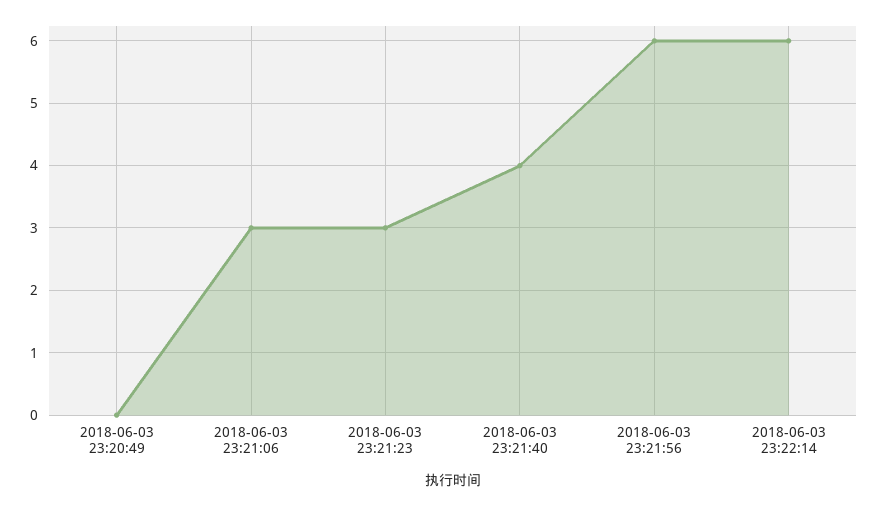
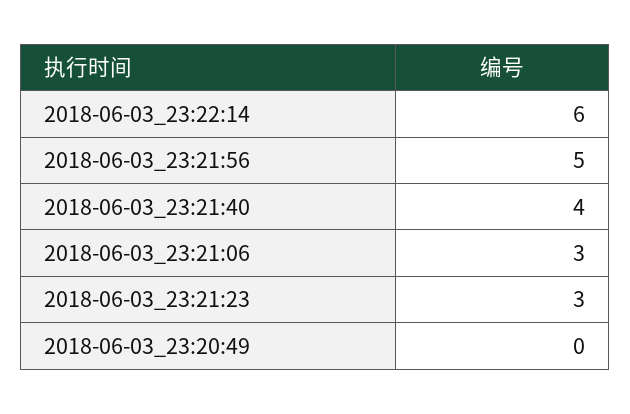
  {
    "2018-06-03 23:20:49": 0,
    "2018-06-03 23:21:06": 3,
    "2018-06-03 23:21:23": 3,
    "2018-06-03 23:21:40": 4,
-   "2018-06-03 23:21:56": 6,
+   "2018-06-03 23:21:56": 5,
    "2018-06-03 23:22:14": 6
  }

